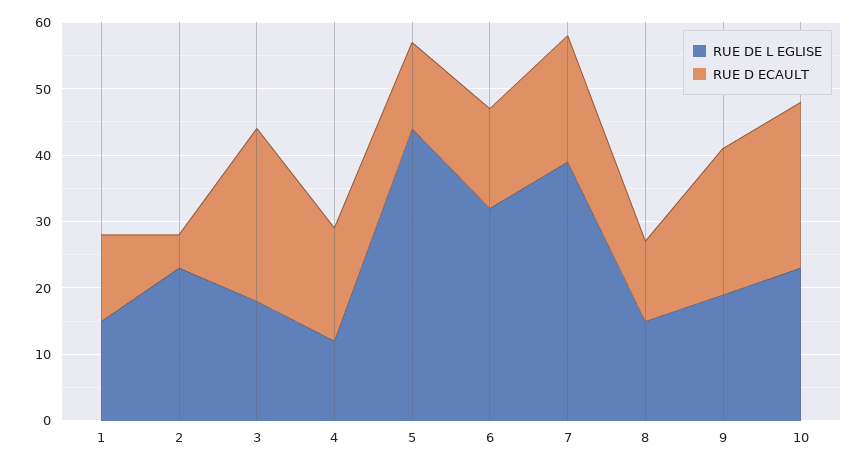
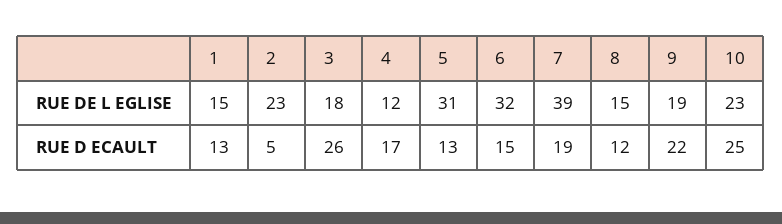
  {
    "RUE DE L EGLISE": {
      "1": 15,
      "2": 23,
      "3": 18,
      "4": 12,
-     "5": 45,
+     "5": 31,
      "6": 32,
      "7": 39,
      "8": 15,
      "9": 19,
      "10": 23
    },
    "RUE D ECAULT": {
      "1": 13,
      "2": 5,
      "3": 26,
      "4": 17,
      "5": 13,
      "6": 15,
      "7": 19,
      "8": 12,
      "9": 22,
      "10": 25
    }
  }

